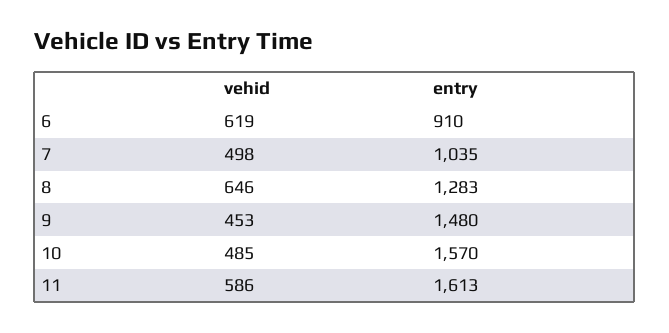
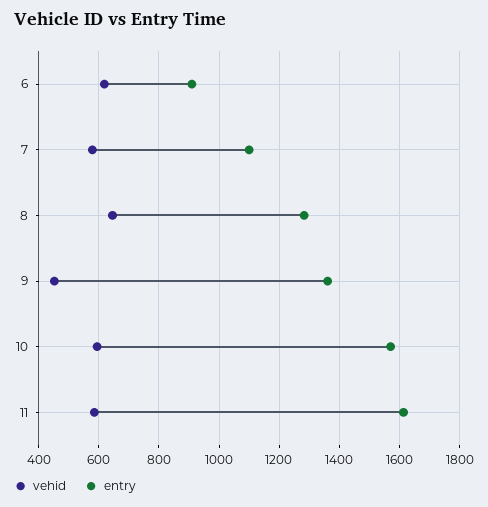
  {
    "vehid": {
      "6": 619,
-     "7": 498,
+     "7": 580,
      "8": 646,
      "9": 453,
-     "10": 485,
+     "10": 600,
      "11": 586
    },
    "entry": {
      "6": 910,
-     "7": 1035,
+     "7": 1100,
      "8": 1283,
-     "9": 1480,
+     "9": 1360,
      "10": 1570,
      "11": 1613
    }
  }

